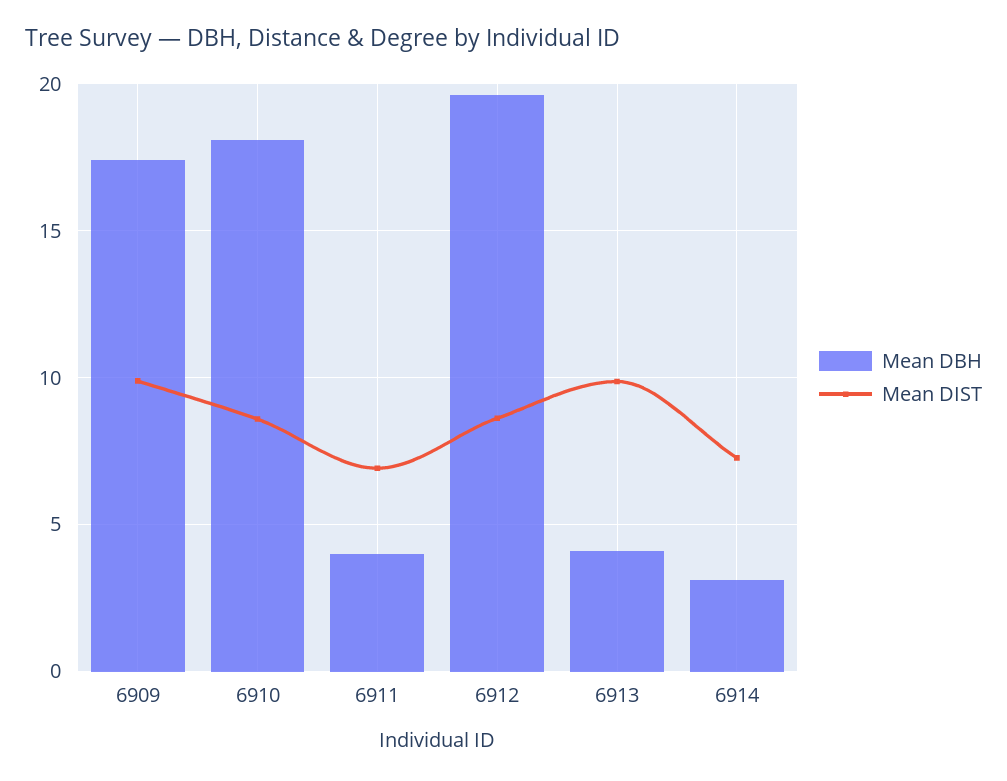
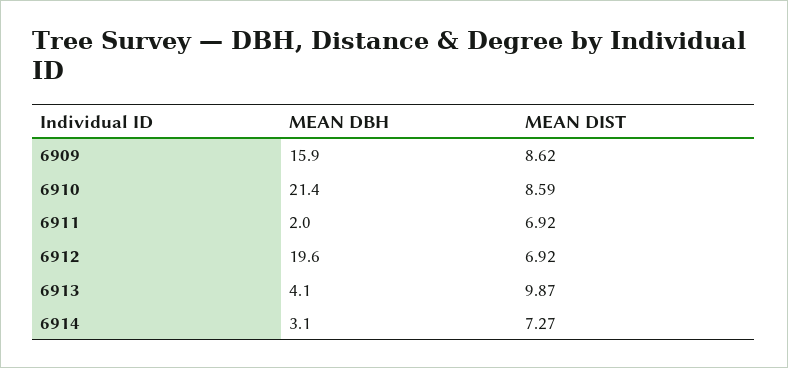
  {
    "Mean DBH": {
-     "6909": 17.5,
+     "6909": 15.9,
-     "6910": 18,
+     "6910": 21.4,
-     "6911": 4,
+     "6911": 2,
      "6912": 19.6,
      "6913": 4.1,
      "6914": 3.1
    },
    "Mean DIST": {
-     "6909": 10,
+     "6909": 8.62,
      "6910": 8.59,
      "6911": 6.92,
-     "6912": 8.5,
+     "6912": 6.92,
      "6913": 9.87,
      "6914": 7.27
    }
  }

